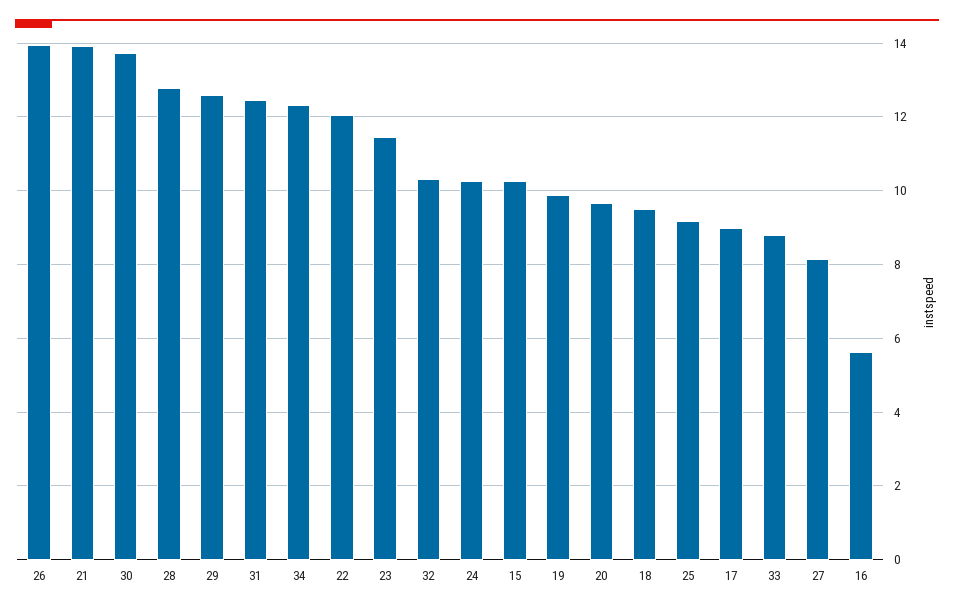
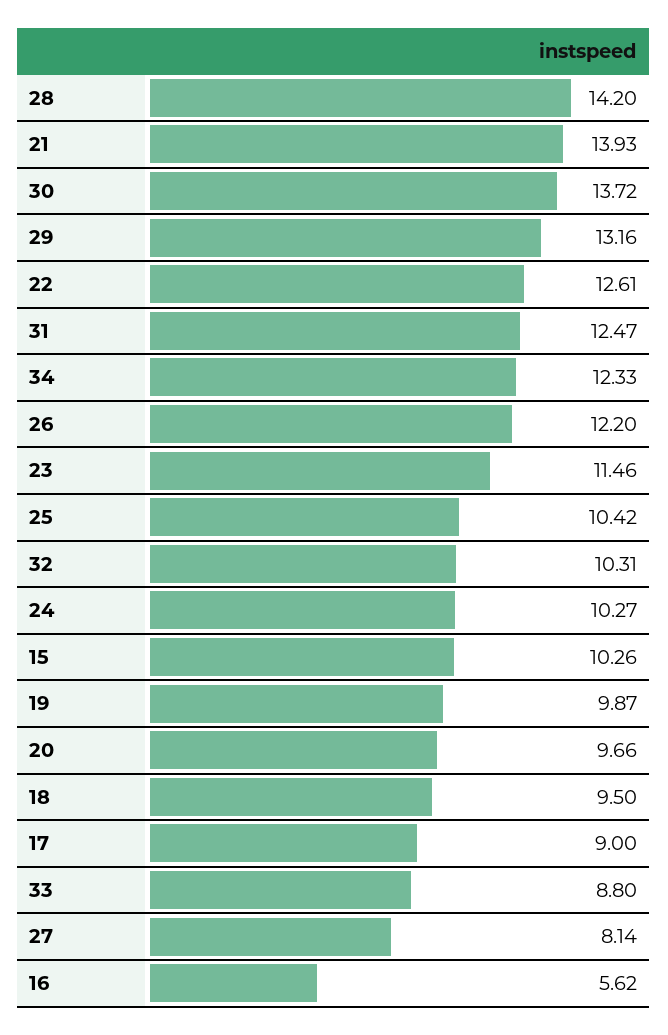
  {
-   "26": 14,
+   "26": 12.2,
    "21": 13.93,
    "30": 13.72,
-   "28": 12.8,
+   "28": 14.2,
-   "29": 12.6,
+   "29": 13.16,
    "31": 12.47,
    "34": 12.33,
-   "22": 12,
+   "22": 12.61,
    "23": 11.46,
    "32": 10.31,
    "24": 10.27,
    "15": 10.26,
    "19": 9.87,
    "20": 9.66,
    "18": 9.5,
-   "25": 9.2,
+   "25": 10.42,
    "17": 9,
    "33": 8.8,
    "27": 8.14,
    "16": 5.62
  }

